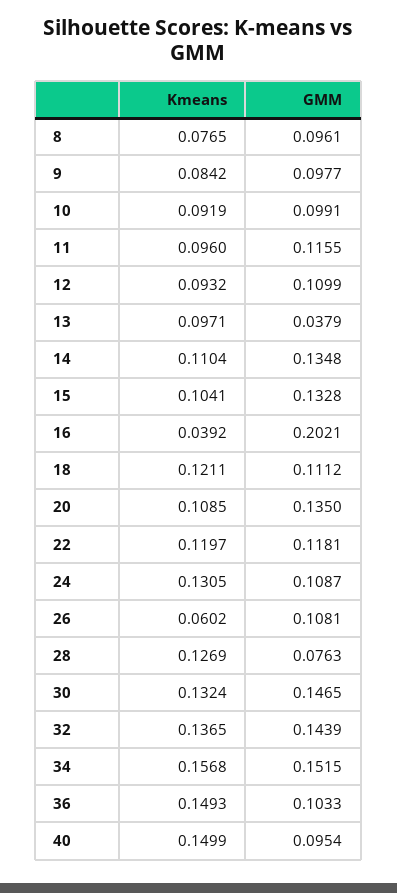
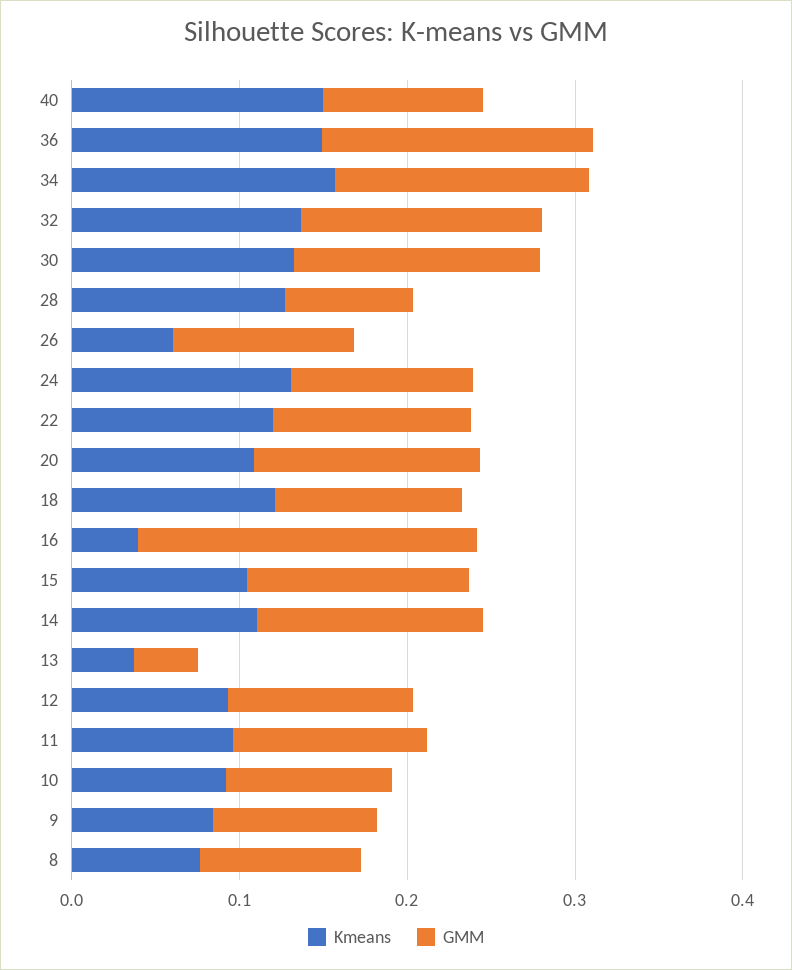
  {
    "Kmeans": {
      "8": 0.0765,
      "9": 0.0842,
      "10": 0.0919,
      "11": 0.096,
      "12": 0.0932,
-     "13": 0.0971,
+     "13": 0.04,
      "14": 0.1104,
      "15": 0.1041,
      "16": 0.0392,
      "18": 0.1211,
      "20": 0.1085,
      "22": 0.1197,
      "24": 0.1305,
      "26": 0.0602,
      "28": 0.1269,
      "30": 0.1324,
      "32": 0.1365,
      "34": 0.1568,
      "36": 0.1493,
      "40": 0.1499
    },
    "GMM": {
      "8": 0.0961,
      "9": 0.0977,
      "10": 0.0991,
      "11": 0.1155,
      "12": 0.1099,
      "13": 0.0379,
      "14": 0.1348,
      "15": 0.1328,
      "16": 0.2021,
      "18": 0.1112,
      "20": 0.135,
      "22": 0.1181,
      "24": 0.1087,
      "26": 0.1081,
      "28": 0.0763,
      "30": 0.1465,
      "32": 0.1439,
      "34": 0.1515,
-     "36": 0.1033,
+     "36": 0.16,
      "40": 0.0954
    }
  }

